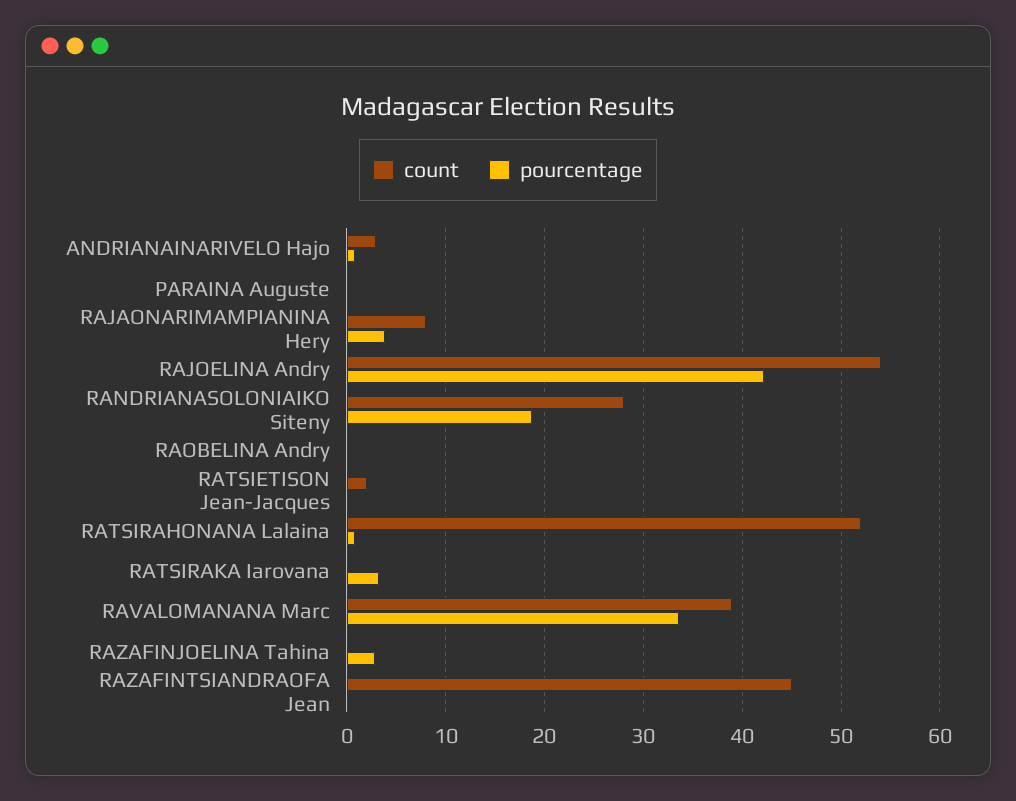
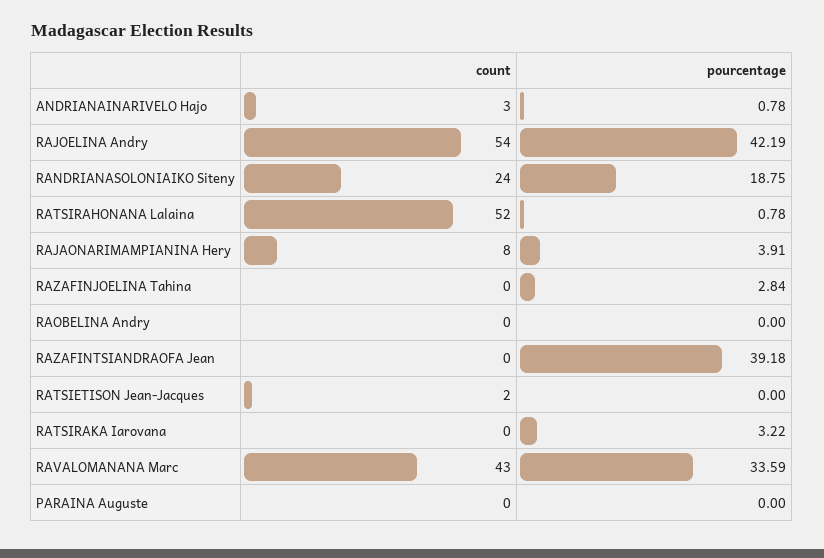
  {
    "count": {
      "ANDRIANAINARIVELO Hajo": 3,
      "PARAINA Auguste": 0,
      "RAJAONARIMAMPIANINA Hery": 8,
      "RAJOELINA Andry": 54,
-     "RANDRIANASOLONIAIKO Siteny": 28,
+     "RANDRIANASOLONIAIKO Siteny": 24,
      "RAOBELINA Andry": 0,
      "RATSIETISON Jean-Jacques": 2,
      "RATSIRAHONANA Lalaina": 52,
      "RATSIRAKA Iarovana": 0,
-     "RAVALOMANANA Marc": 39,
+     "RAVALOMANANA Marc": 43,
      "RAZAFINJOELINA Tahina": 0,
-     "RAZAFINTSIANDRAOFA Jean": 45
+     "RAZAFINTSIANDRAOFA Jean": 0
    },
    "pourcentage": {
      "ANDRIANAINARIVELO Hajo": 0.78,
      "PARAINA Auguste": 0,
      "RAJAONARIMAMPIANINA Hery": 3.91,
      "RAJOELINA Andry": 42.19,
      "RANDRIANASOLONIAIKO Siteny": 18.75,
      "RAOBELINA Andry": 0,
      "RATSIETISON Jean-Jacques": 0,
      "RATSIRAHONANA Lalaina": 0.78,
      "RATSIRAKA Iarovana": 3.22,
      "RAVALOMANANA Marc": 33.59,
      "RAZAFINJOELINA Tahina": 2.84,
-     "RAZAFINTSIANDRAOFA Jean": 0
+     "RAZAFINTSIANDRAOFA Jean": 39.18
    }
  }

